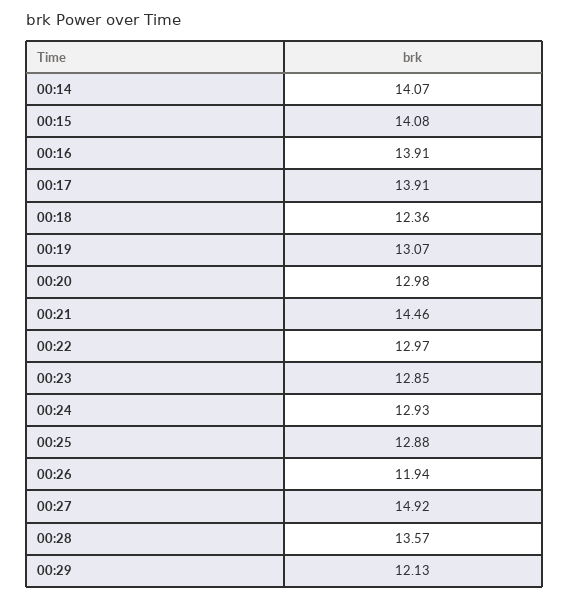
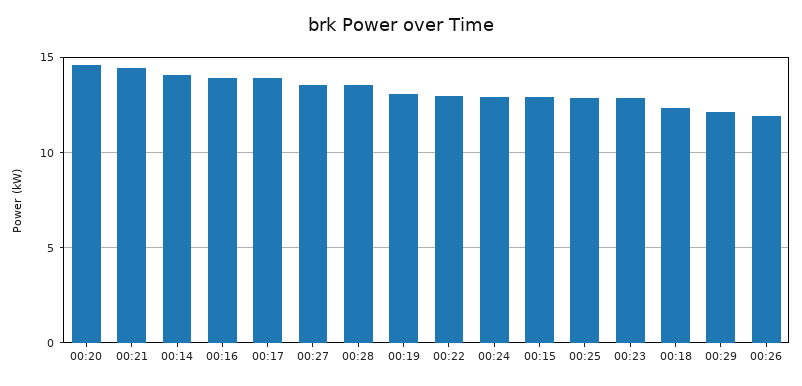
  {
    "00:14": 14.07,
-   "00:15": 14.08,
+   "00:15": 13,
    "00:16": 13.91,
    "00:17": 13.91,
    "00:18": 12.36,
    "00:19": 13.07,
-   "00:20": 12.98,
+   "00:20": 14.5,
    "00:21": 14.46,
    "00:22": 12.97,
    "00:23": 12.85,
    "00:24": 12.93,
    "00:25": 12.88,
    "00:26": 11.94,
-   "00:27": 14.92,
+   "00:27": 13.5,
    "00:28": 13.57,
    "00:29": 12.13
  }

